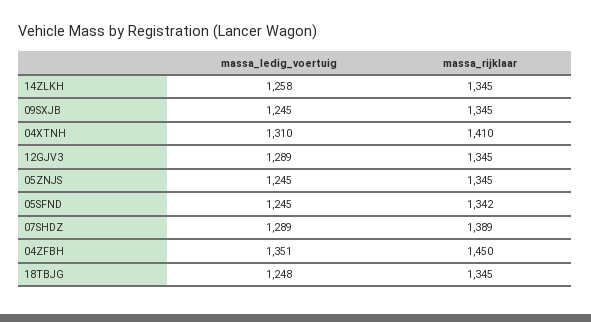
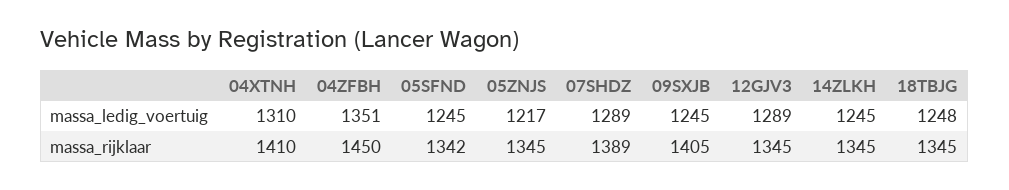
  {
    "massa_ledig_voertuig": {
-     "14ZLKH": 1258,
+     "14ZLKH": 1245,
      "09SXJB": 1245,
      "04XTNH": 1310,
      "12GJV3": 1289,
-     "05ZNJS": 1245,
+     "05ZNJS": 1217,
      "05SFND": 1245,
      "07SHDZ": 1289,
      "04ZFBH": 1351,
      "18TBJG": 1248
    },
    "massa_rijklaar": {
      "14ZLKH": 1345,
-     "09SXJB": 1345,
+     "09SXJB": 1405,
      "04XTNH": 1410,
      "12GJV3": 1345,
      "05ZNJS": 1345,
      "05SFND": 1342,
      "07SHDZ": 1389,
      "04ZFBH": 1450,
      "18TBJG": 1345
    }
  }

